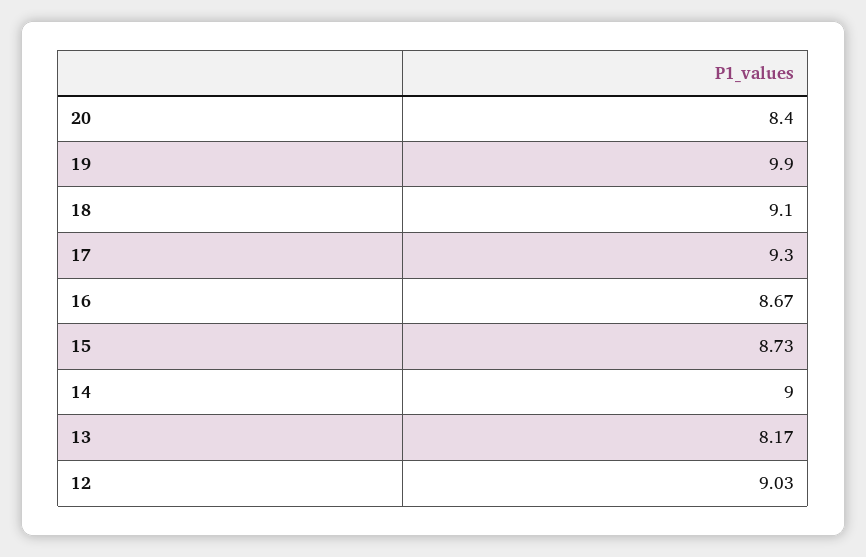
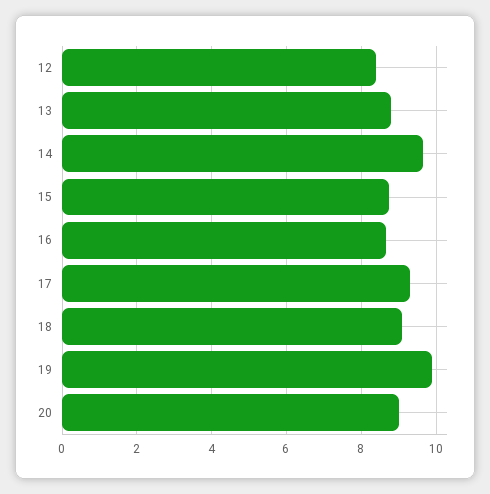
  {
-   "20": 8.4,
+   "20": 9,
    "19": 9.9,
    "18": 9.1,
    "17": 9.3,
    "16": 8.67,
    "15": 8.73,
-   "14": 9,
+   "14": 9.6,
-   "13": 8.17,
+   "13": 8.8,
-   "12": 9.03
+   "12": 8.4
  }

